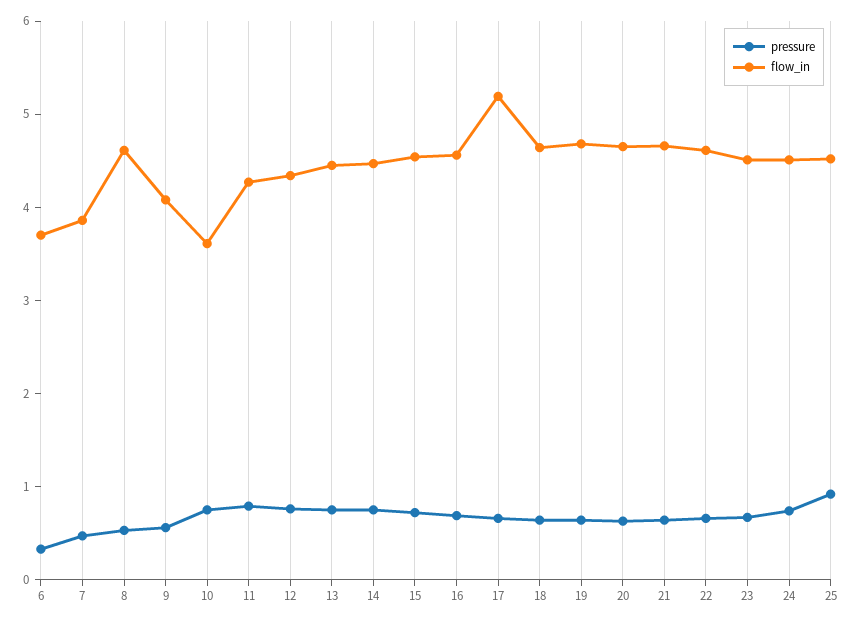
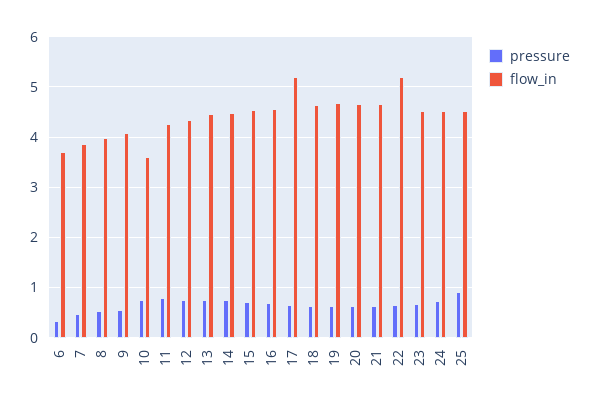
  {
    "pressure": {
      "6": 0.4,
      "7": 0.4,
      "8": 0.6,
      "9": 0.6,
      "10": 0.8,
      "11": 0.8,
      "12": 0.8,
      "13": 0.8,
      "14": 0.8,
      "15": 0.8,
      "16": 0.6,
      "17": 0.6,
      "18": 0.6,
      "19": 0.6,
      "20": 0.6,
      "21": 0.6,
      "22": 0.6,
      "23": 0.6,
      "24": 0.8,
      "25": 1
    },
    "flow_in": {
      "6": 3.8,
      "7": 3.8,
-     "8": 4.6,
+     "8": 4,
      "9": 4,
      "10": 3.6,
      "11": 4.2,
      "12": 4.4,
      "13": 4.4,
      "14": 4.4,
      "15": 4.6,
      "16": 4.6,
      "17": 5.2,
      "18": 4.6,
      "19": 4.6,
      "20": 4.6,
      "21": 4.6,
-     "22": 4.6,
+     "22": 5.2,
      "23": 4.6,
      "24": 4.6,
      "25": 4.6
    }
  }

